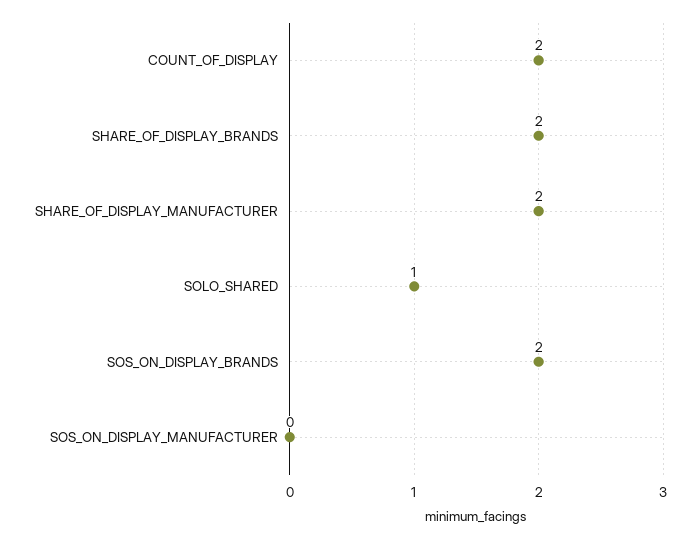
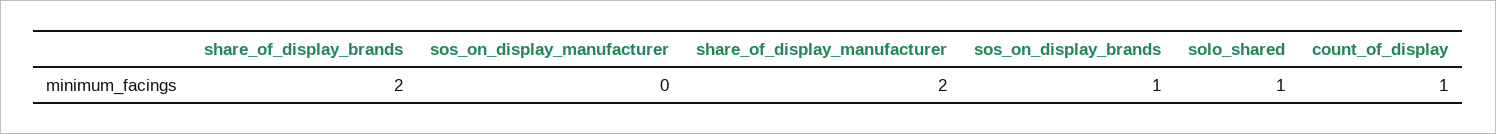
  {
-   "COUNT_OF_DISPLAY": 2,
+   "COUNT_OF_DISPLAY": 1,
    "SHARE_OF_DISPLAY_BRANDS": 2,
    "SHARE_OF_DISPLAY_MANUFACTURER": 2,
    "SOLO_SHARED": 1,
-   "SOS_ON_DISPLAY_BRANDS": 2,
+   "SOS_ON_DISPLAY_BRANDS": 1,
    "SOS_ON_DISPLAY_MANUFACTURER": 0
  }

